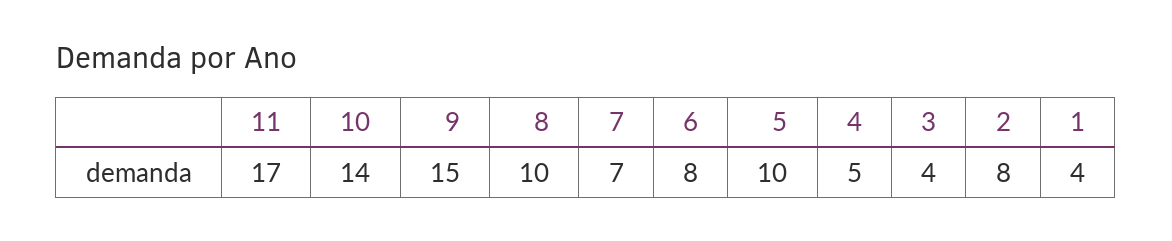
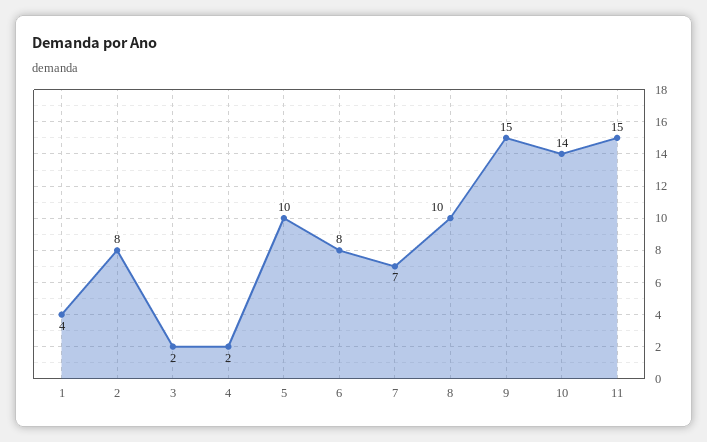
  {
-   "11": 17,
+   "11": 15,
    "10": 14,
    "9": 15,
    "8": 10,
    "7": 7,
    "6": 8,
    "5": 10,
-   "4": 5,
+   "4": 2,
-   "3": 4,
+   "3": 2,
    "2": 8,
    "1": 4
  }

